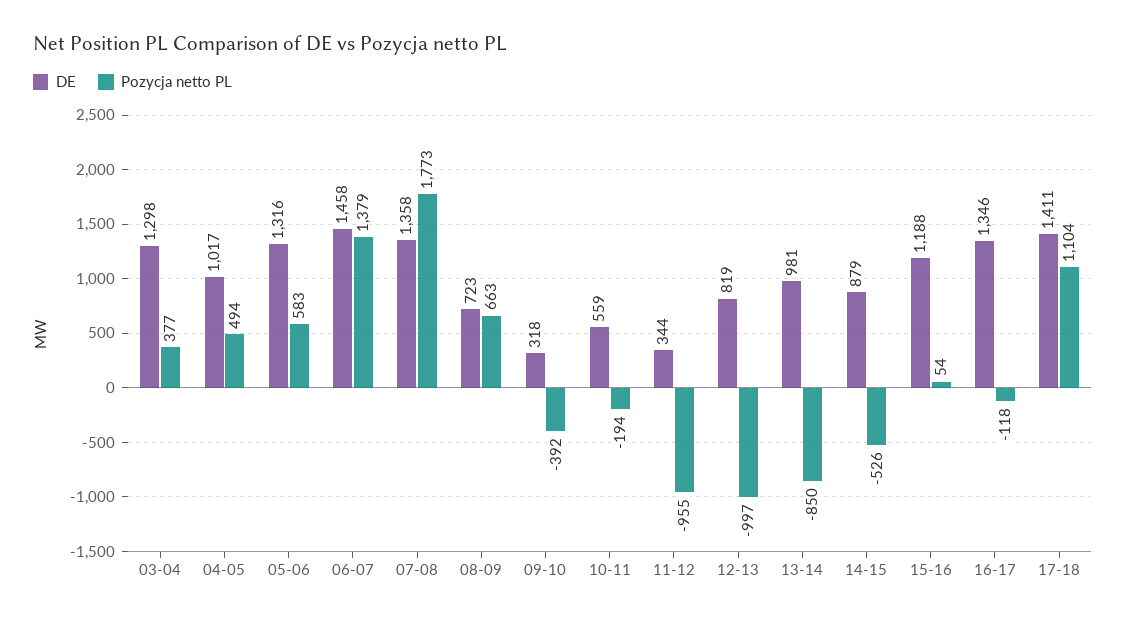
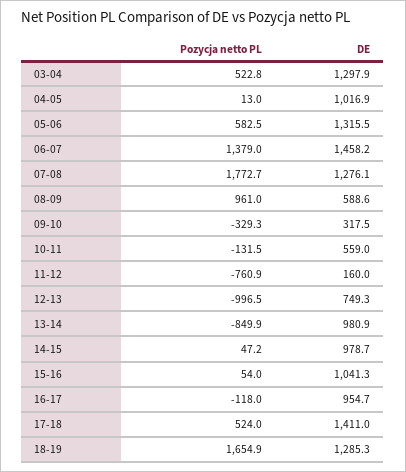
  {
    "DE": {
      "03-04": 1297.9,
      "04-05": 1016.9,
      "05-06": 1315.5,
      "06-07": 1458.2,
-     "07-08": 1358,
+     "07-08": 1276.1,
-     "08-09": 723,
+     "08-09": 588.6,
      "09-10": 317.5,
      "10-11": 559,
-     "11-12": 344,
+     "11-12": 160,
-     "12-13": 819,
+     "12-13": 749.3,
      "13-14": 980.9,
-     "14-15": 879,
+     "14-15": 978.7,
-     "15-16": 1188,
+     "15-16": 1041.3,
-     "16-17": 1346,
+     "16-17": 954.7,
-     "17-18": 1411
+     "17-18": 1411,
+     "18-19": 1285.3
    },
    "Pozycja netto PL": {
-     "03-04": 377,
+     "03-04": 522.8,
-     "04-05": 494,
+     "04-05": 13,
      "05-06": 582.5,
      "06-07": 1379,
      "07-08": 1772.7,
-     "08-09": 663,
+     "08-09": 961,
-     "09-10": -392,
+     "09-10": -329.3,
-     "10-11": -194,
+     "10-11": -131.5,
-     "11-12": -955,
+     "11-12": -760.9,
      "12-13": -996.5,
      "13-14": -849.9,
-     "14-15": -526,
+     "14-15": 47.2,
      "15-16": 54,
      "16-17": -118,
-     "17-18": 1104
+     "17-18": 524,
+     "18-19": 1654.9
    }
  }

